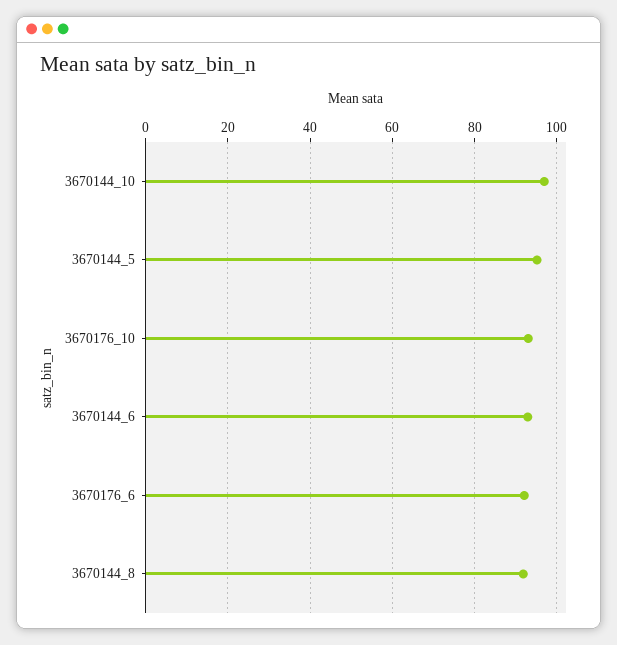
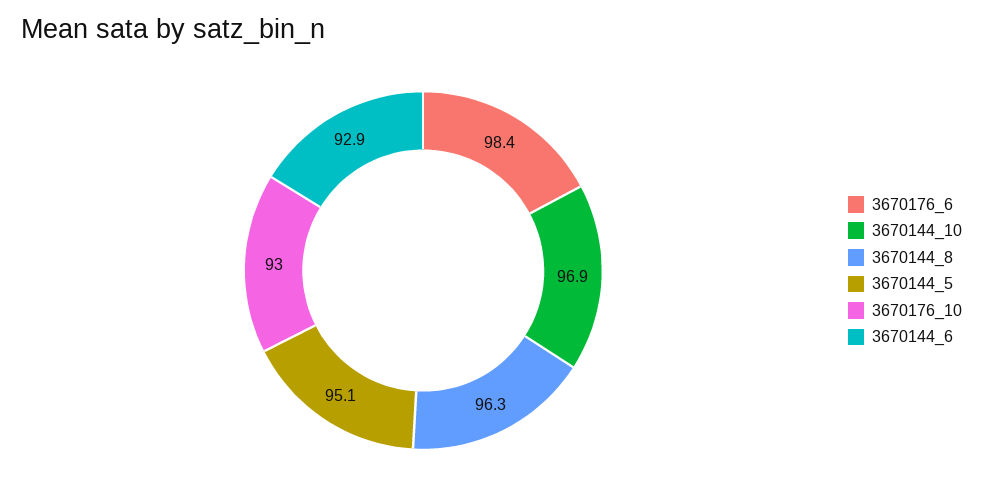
  {
    "3670144_10": 96.9,
    "3670144_5": 95.1,
    "3670176_10": 93,
    "3670144_6": 92.9,
-   "3670176_6": 92,
+   "3670176_6": 98.4,
-   "3670144_8": 92
+   "3670144_8": 96.3
  }

